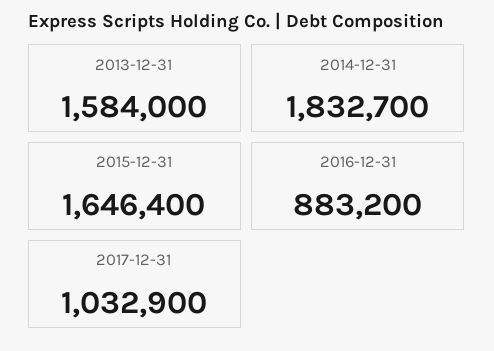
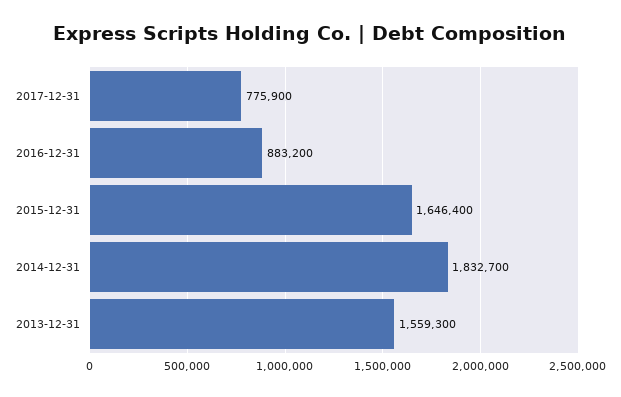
  {
-   "2013-12-31": 1584000,
+   "2013-12-31": 1559300,
    "2014-12-31": 1832700,
    "2015-12-31": 1646400,
    "2016-12-31": 883200,
-   "2017-12-31": 1032900
+   "2017-12-31": 775900
  }

